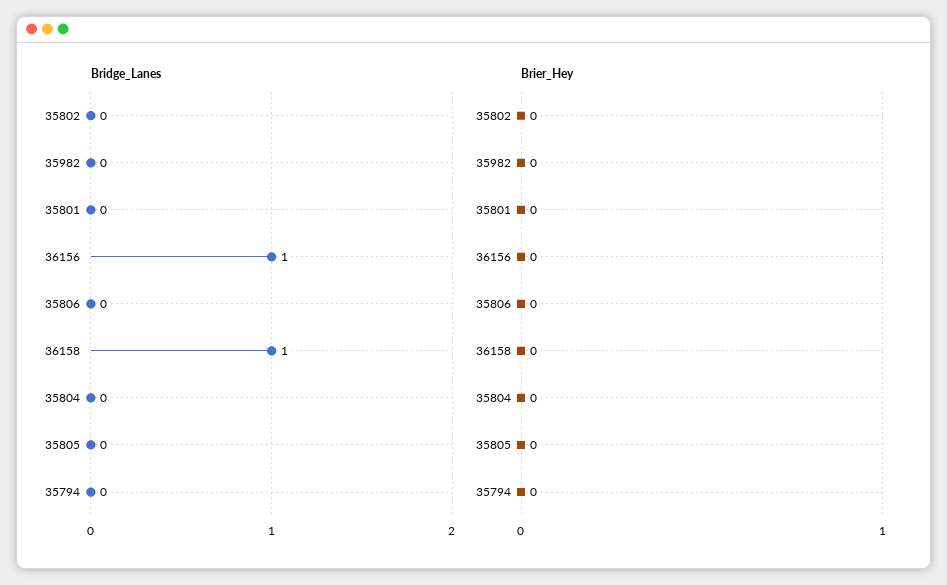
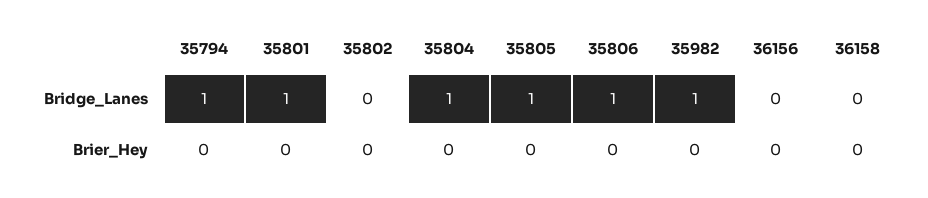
  {
    "Bridge_Lanes": {
      "35802": 0,
-     "35982": 0,
+     "35982": 1,
-     "35801": 0,
+     "35801": 1,
-     "36156": 1,
+     "36156": 0,
-     "35806": 0,
+     "35806": 1,
-     "36158": 1,
+     "36158": 0,
-     "35804": 0,
+     "35804": 1,
-     "35805": 0,
+     "35805": 1,
-     "35794": 0
+     "35794": 1
    },
    "Brier_Hey": {
      "35802": 0,
      "35982": 0,
      "35801": 0,
      "36156": 0,
      "35806": 0,
      "36158": 0,
      "35804": 0,
      "35805": 0,
      "35794": 0
    }
  }

